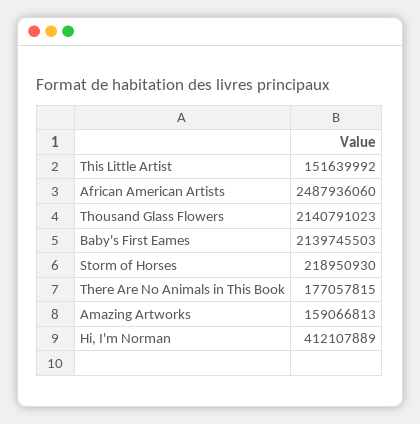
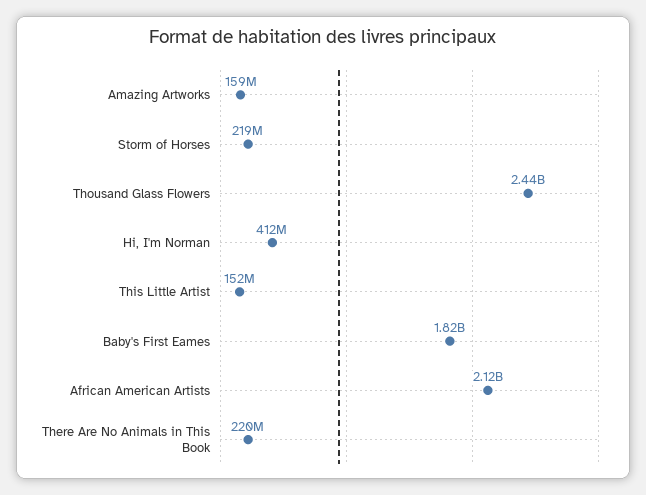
  {
    "This Little Artist": 151639992,
-   "African American Artists": 2487936060,
+   "African American Artists": 2120000000,
-   "Thousand Glass Flowers": 2140791023,
+   "Thousand Glass Flowers": 2440000000,
-   "Baby's First Eames": 2139745503,
+   "Baby's First Eames": 1820000000,
    "Storm of Horses": 218950930,
-   "There Are No Animals in This Book": 177057815,
+   "There Are No Animals in This Book": 220000000,
    "Amazing Artworks": 159066813,
    "Hi, I'm Norman": 412107889
  }

